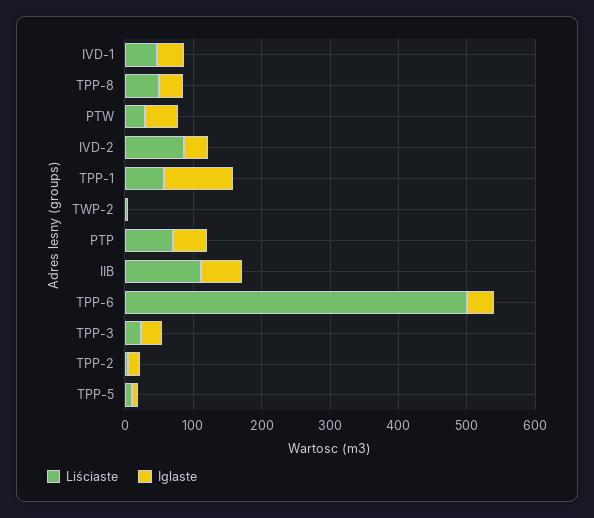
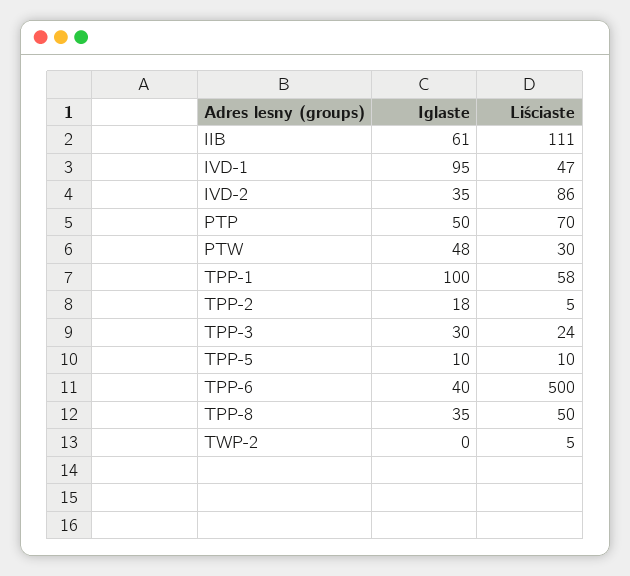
  {
    "Liściaste": {
      "IVD-1": 47,
      "TPP-8": 50,
      "PTW": 30,
      "IVD-2": 86,
      "TPP-1": 58,
      "TWP-2": 5,
      "PTP": 70,
      "IIB": 111,
      "TPP-6": 500,
      "TPP-3": 24,
      "TPP-2": 5,
      "TPP-5": 10
    },
    "Iglaste": {
-     "IVD-1": 40,
+     "IVD-1": 95,
      "TPP-8": 35,
      "PTW": 48,
      "IVD-2": 35,
      "TPP-1": 100,
      "TWP-2": 0,
      "PTP": 50,
      "IIB": 61,
      "TPP-6": 40,
      "TPP-3": 30,
      "TPP-2": 18,
      "TPP-5": 10
    }
  }

